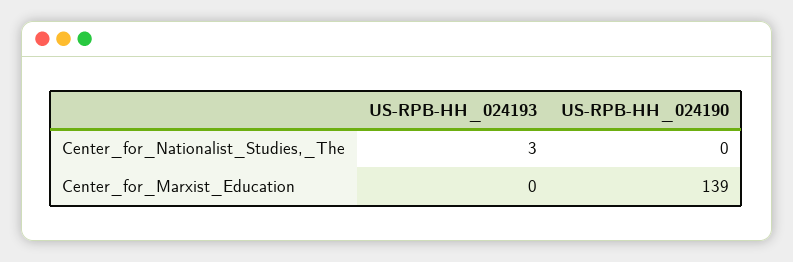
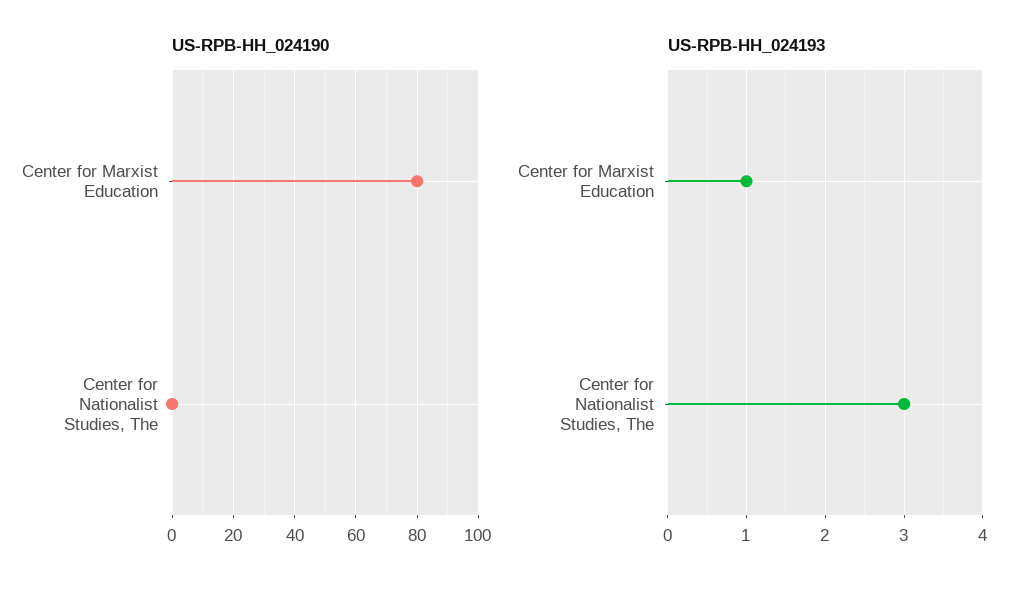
  {
    "US-RPB-HH_024193": {
      "Center_for_Nationalist_Studies,_The": 3,
-     "Center_for_Marxist_Education": 0
+     "Center_for_Marxist_Education": 1
    },
    "US-RPB-HH_024190": {
      "Center_for_Nationalist_Studies,_The": 0,
-     "Center_for_Marxist_Education": 139
+     "Center_for_Marxist_Education": 80
    }
  }

